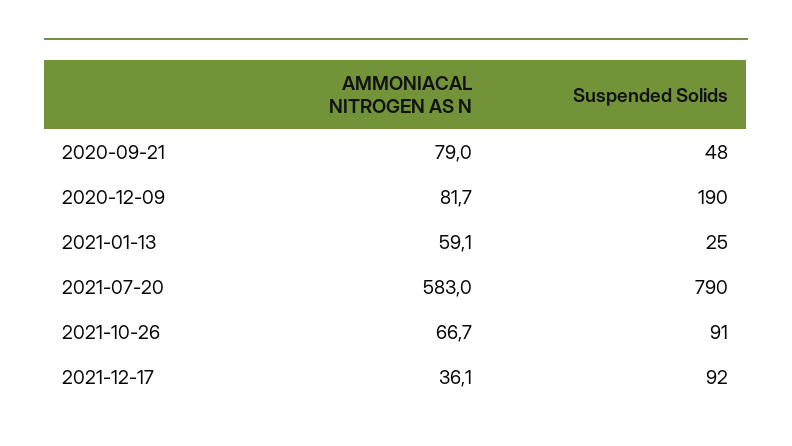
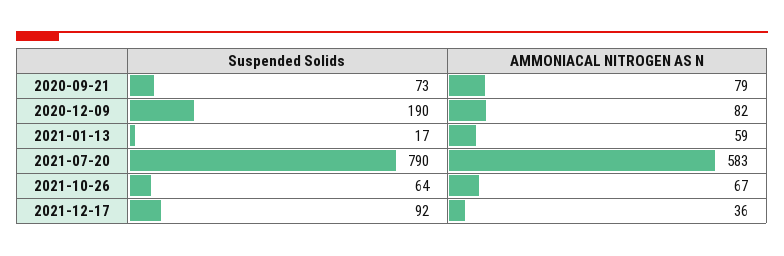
  {
    "AMMONIACAL NITROGEN AS N": {
      "2020-09-21": 79,
      "2020-12-09": 81.7,
      "2021-01-13": 59.1,
      "2021-07-20": 583,
      "2021-10-26": 66.7,
      "2021-12-17": 36.1
    },
    "Suspended Solids": {
-     "2020-09-21": 48,
+     "2020-09-21": 73,
      "2020-12-09": 190,
-     "2021-01-13": 25,
+     "2021-01-13": 17,
      "2021-07-20": 790,
-     "2021-10-26": 91,
+     "2021-10-26": 64,
      "2021-12-17": 92
    }
  }

